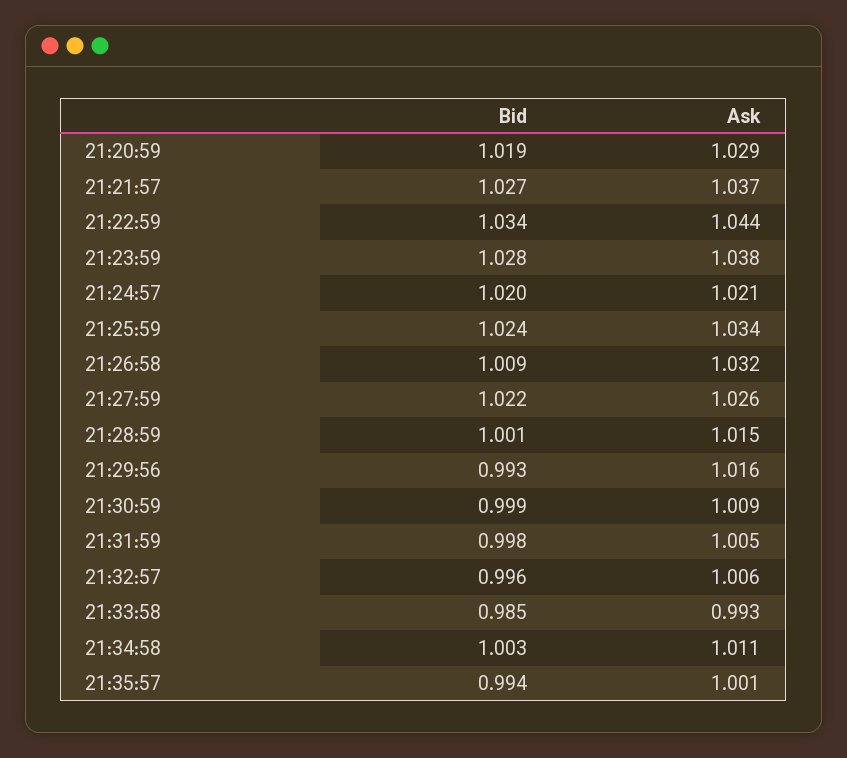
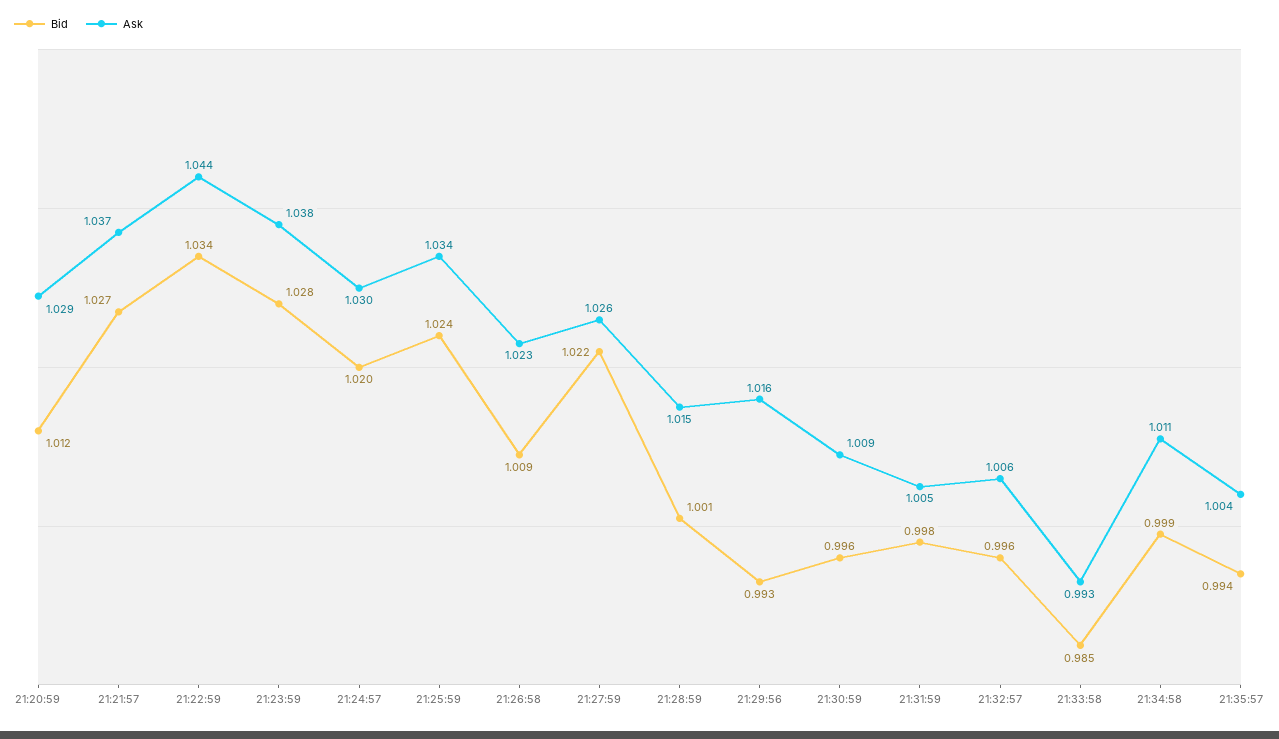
  {
    "Bid": {
-     "21:20:59": 1.019,
+     "21:20:59": 1.012,
      "21:21:57": 1.027,
      "21:22:59": 1.034,
      "21:23:59": 1.028,
      "21:24:57": 1.02,
      "21:25:59": 1.024,
      "21:26:58": 1.009,
      "21:27:59": 1.022,
      "21:28:59": 1.001,
      "21:29:56": 0.993,
-     "21:30:59": 0.999,
+     "21:30:59": 0.996,
      "21:31:59": 0.998,
      "21:32:57": 0.996,
      "21:33:58": 0.985,
-     "21:34:58": 1.003,
+     "21:34:58": 0.999,
      "21:35:57": 0.994
    },
    "Ask": {
      "21:20:59": 1.029,
      "21:21:57": 1.037,
      "21:22:59": 1.044,
      "21:23:59": 1.038,
-     "21:24:57": 1.021,
+     "21:24:57": 1.03,
      "21:25:59": 1.034,
-     "21:26:58": 1.032,
+     "21:26:58": 1.023,
      "21:27:59": 1.026,
      "21:28:59": 1.015,
      "21:29:56": 1.016,
      "21:30:59": 1.009,
      "21:31:59": 1.005,
      "21:32:57": 1.006,
      "21:33:58": 0.993,
      "21:34:58": 1.011,
-     "21:35:57": 1.001
+     "21:35:57": 1.004
    }
  }

